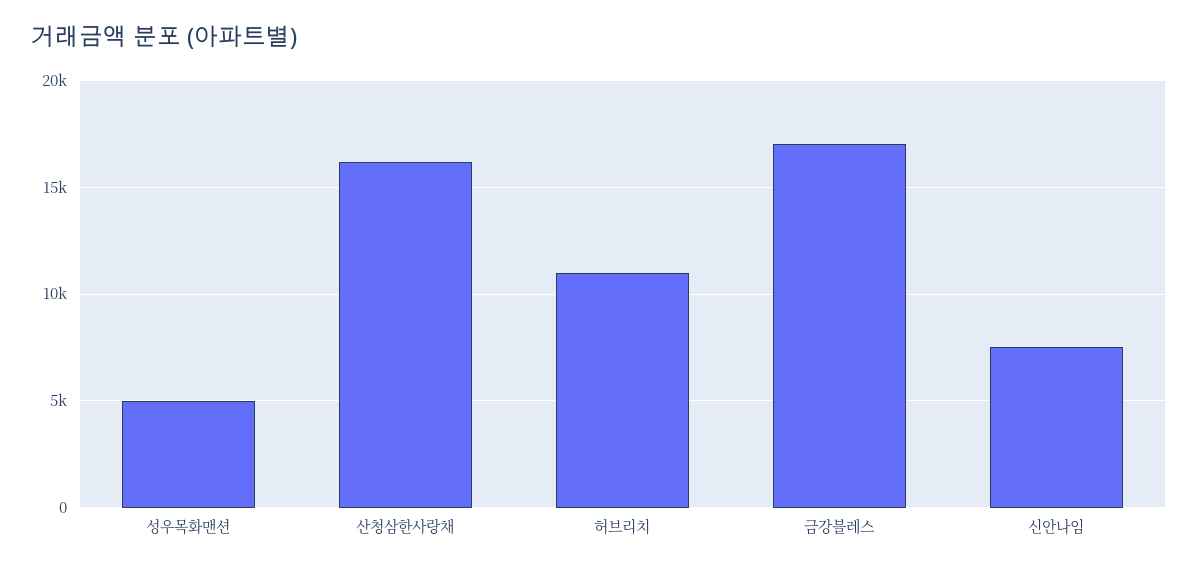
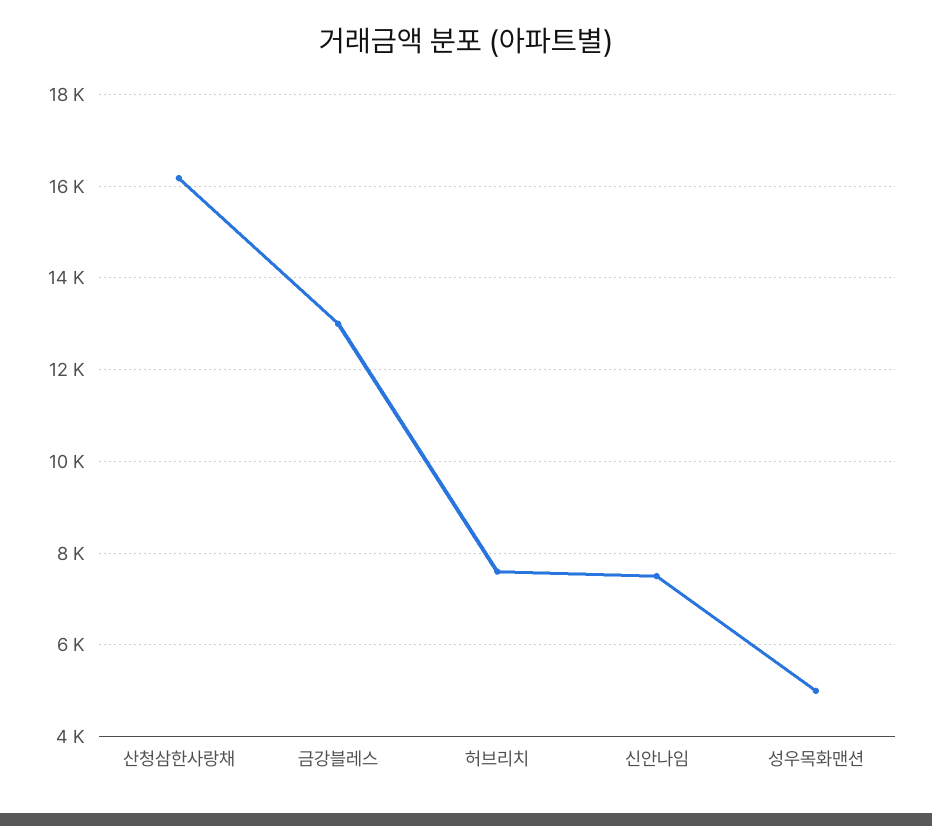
  {
    "성우목화맨션": 5000,
    "산청삼한사랑채": 16200,
-   "허브리치": 11000,
+   "허브리치": 7600,
-   "금강블레스": 17000,
+   "금강블레스": 13000,
    "신안나임": 7600
  }

